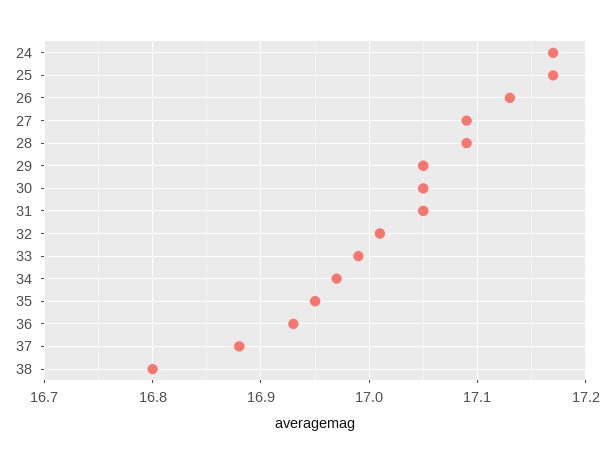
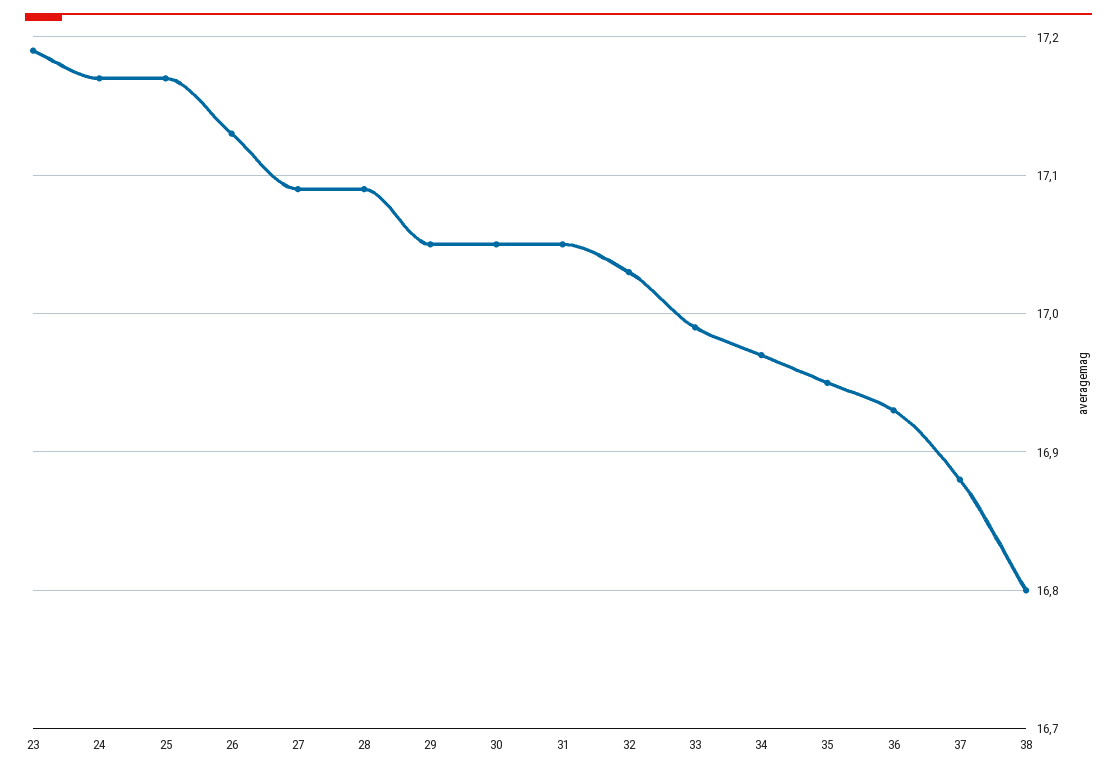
  {
    "24": 17.17,
    "25": 17.17,
    "26": 17.13,
    "27": 17.09,
    "28": 17.09,
    "29": 17.05,
    "30": 17.05,
    "31": 17.05,
-   "32": 17.01,
+   "32": 17.03,
    "33": 16.99,
    "34": 16.97,
    "35": 16.95,
    "36": 16.93,
    "37": 16.88,
-   "38": 16.8
+   "38": 16.8,
+   "23": 17.19
  }

